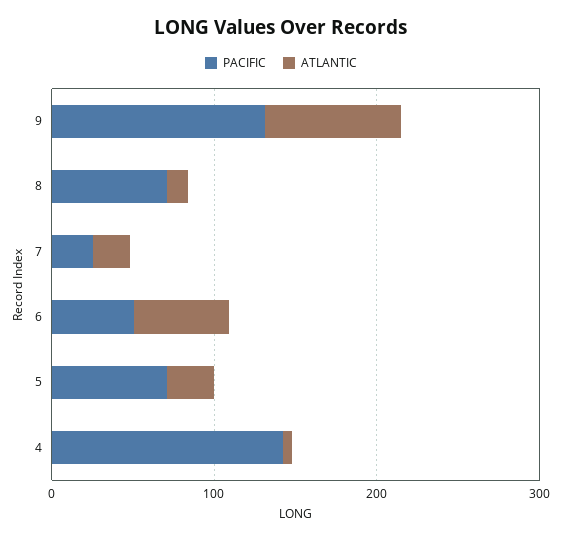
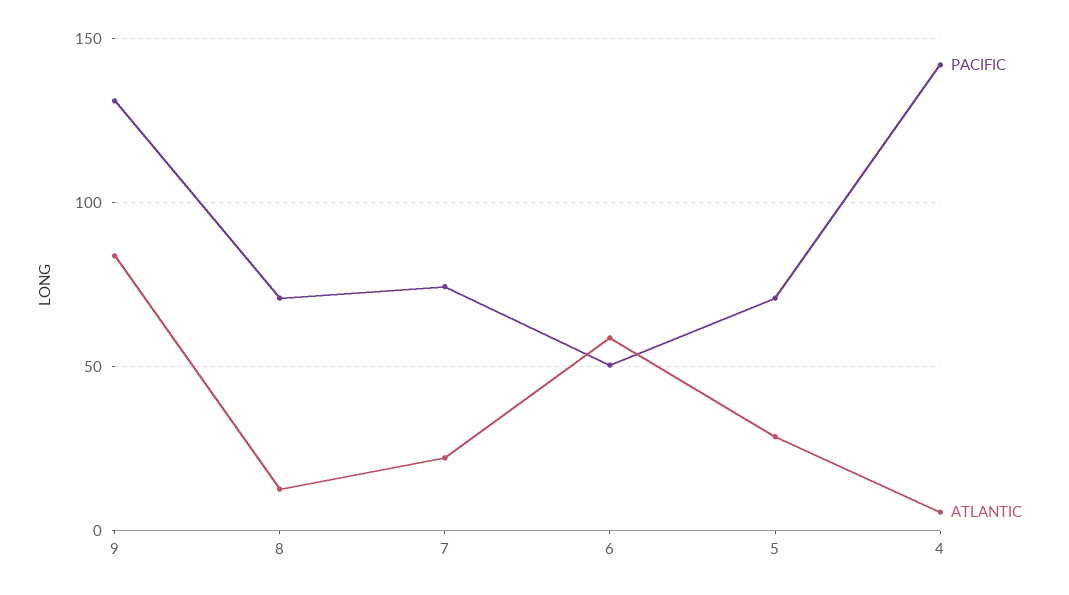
  {
    "PACIFIC": {
      "9": 130,
      "8": 70,
-     "7": 20,
+     "7": 75,
      "6": 50,
      "5": 70,
      "4": 140
    },
    "ATLANTIC": {
      "9": 85,
      "8": 15,
      "7": 20,
      "6": 60,
      "5": 30,
      "4": 5
    }
  }

